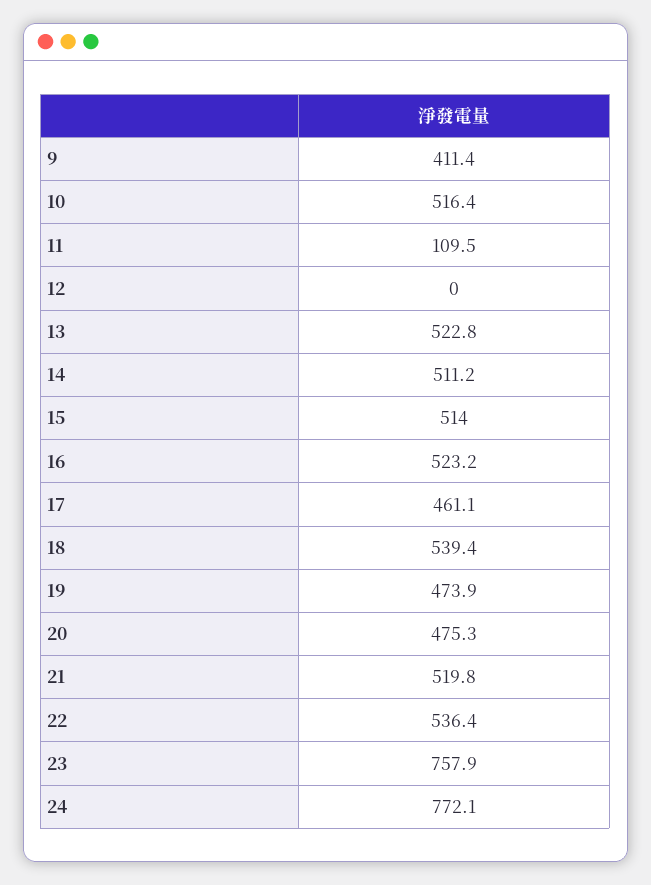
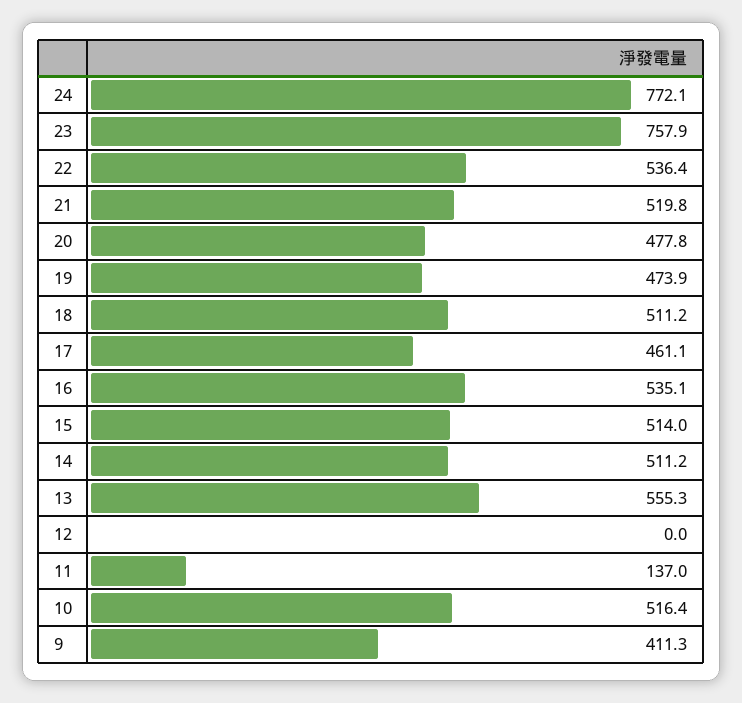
  {
-   "9": 411.4,
+   "9": 411.3,
    "10": 516.4,
-   "11": 109.5,
+   "11": 137,
    "12": 0,
-   "13": 522.8,
+   "13": 555.3,
    "14": 511.2,
    "15": 514,
-   "16": 523.2,
+   "16": 535.1,
    "17": 461.1,
-   "18": 539.4,
+   "18": 511.2,
    "19": 473.9,
-   "20": 475.3,
+   "20": 477.8,
    "21": 519.8,
    "22": 536.4,
    "23": 757.9,
    "24": 772.1
  }

